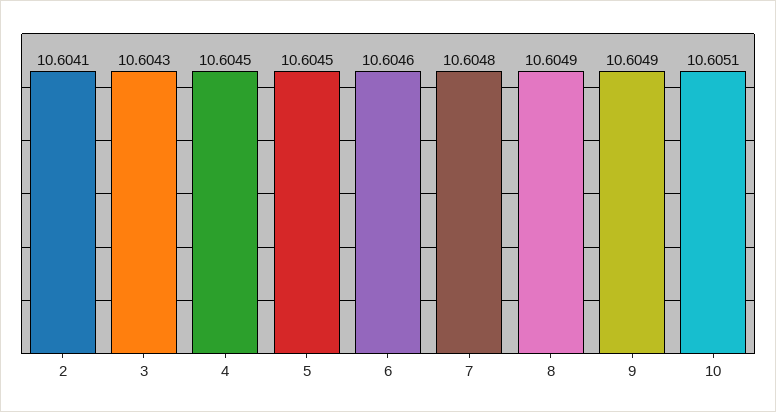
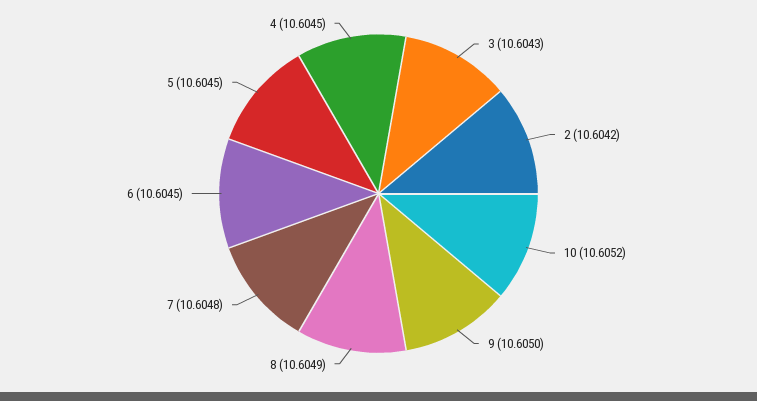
  {
-   "2": 10.6041,
+   "2": 10.6042,
    "3": 10.6043,
    "4": 10.6045,
    "5": 10.6045,
-   "6": 10.6046,
+   "6": 10.6045,
    "7": 10.6048,
    "8": 10.6049,
-   "9": 10.6049,
+   "9": 10.605,
-   "10": 10.6051
+   "10": 10.6052
  }

